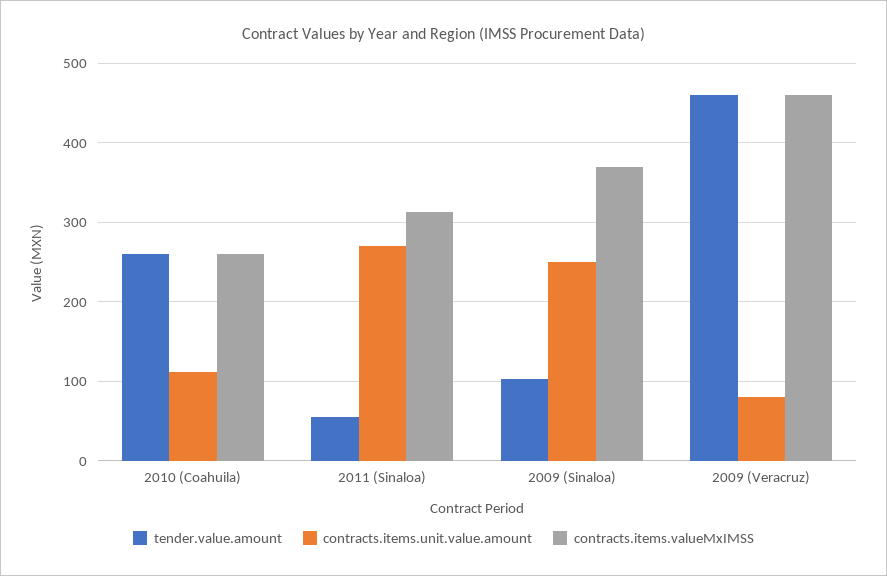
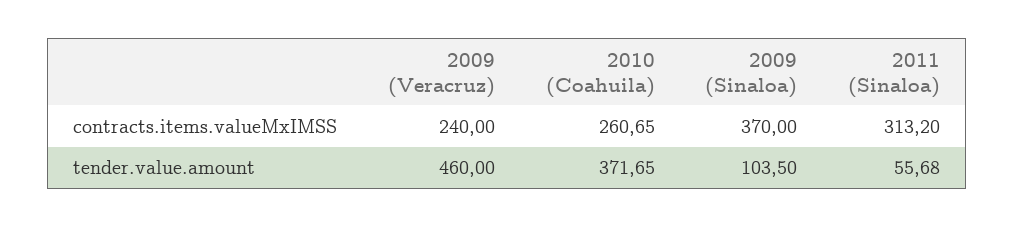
  {
    "tender.value.amount": {
-     "2010 (Coahuila)": 260,
+     "2010 (Coahuila)": 371.65,
      "2011 (Sinaloa)": 55.68,
      "2009 (Sinaloa)": 103.5,
      "2009 (Veracruz)": 460
    },
-   "contracts.items.unit.value.amount": {
-     "2010 (Coahuila)": 110,
-     "2011 (Sinaloa)": 270,
-     "2009 (Sinaloa)": 250,
-     "2009 (Veracruz)": 80
-   },
    "contracts.items.valueMxIMSS": {
      "2010 (Coahuila)": 260.65,
      "2011 (Sinaloa)": 313.2,
      "2009 (Sinaloa)": 370,
-     "2009 (Veracruz)": 460
+     "2009 (Veracruz)": 240
    }
  }

